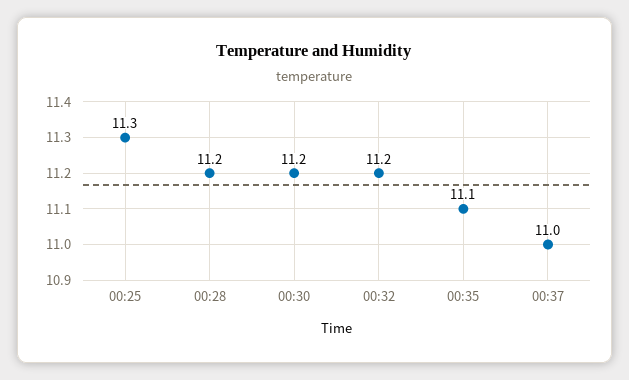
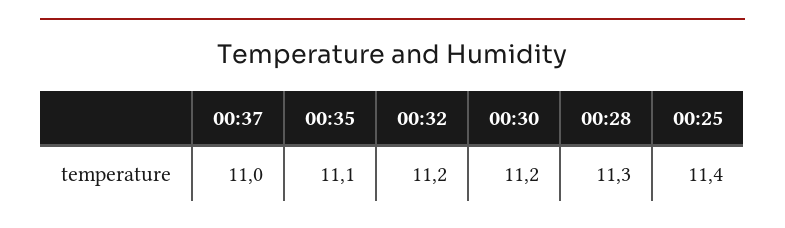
  {
-   "00:25": 11.3,
+   "00:25": 11.4,
-   "00:28": 11.2,
+   "00:28": 11.3,
    "00:30": 11.2,
    "00:32": 11.2,
    "00:35": 11.1,
    "00:37": 11
  }

